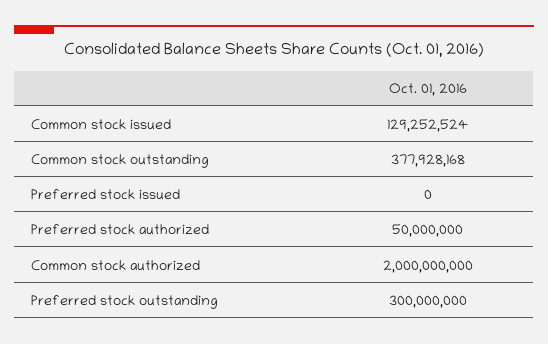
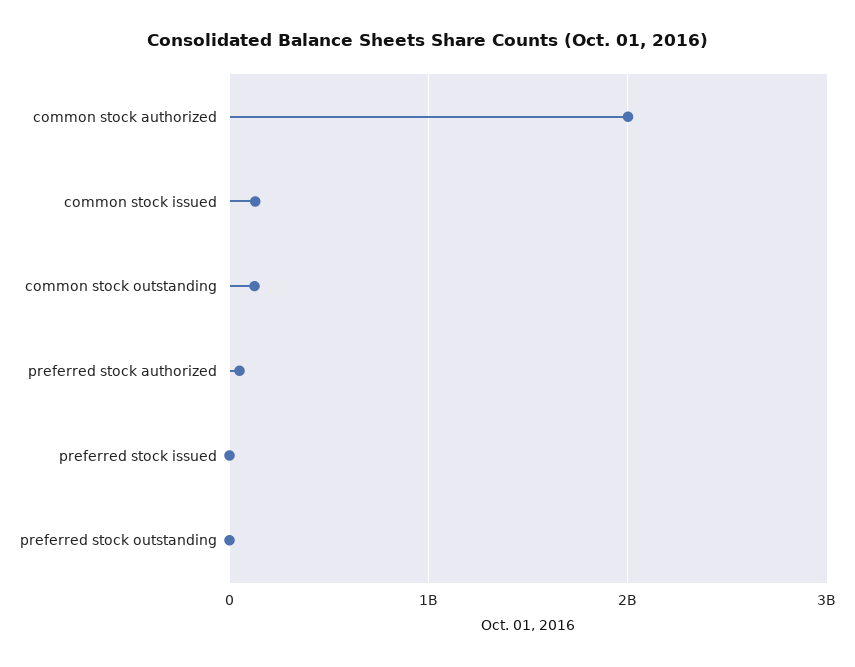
  {
    "Common stock issued": 129252524,
-   "Common stock outstanding": 377928168,
+   "Common stock outstanding": 100000000,
    "Preferred stock issued": 0,
    "Preferred stock authorized": 50000000,
    "Common stock authorized": 2000000000,
-   "Preferred stock outstanding": 300000000
+   "Preferred stock outstanding": 0
  }

